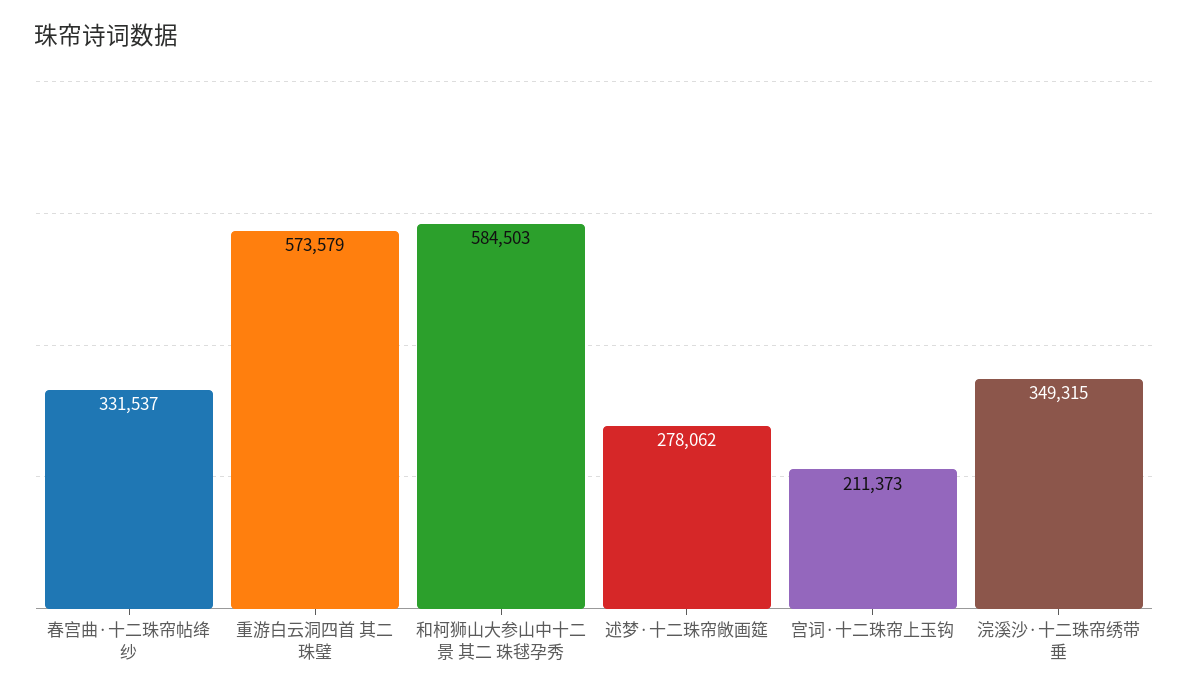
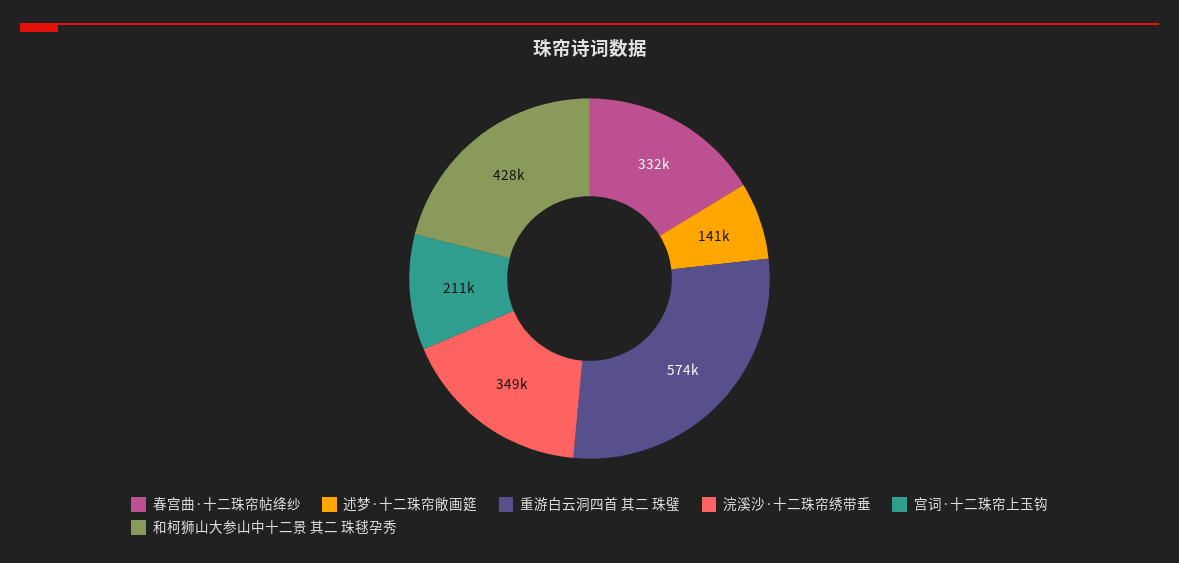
  {
    "春宫曲·十二珠帘帖绛纱": 331537,
    "重游白云洞四首 其二 珠璧": 573579,
-   "和柯狮山大参山中十二景 其二 珠毬孕秀": 584503,
+   "和柯狮山大参山中十二景 其二 珠毬孕秀": 428000,
-   "述梦·十二珠帘敞画筵": 278062,
+   "述梦·十二珠帘敞画筵": 141000,
    "宫词·十二珠帘上玉钩": 211373,
    "浣溪沙·十二珠帘绣带垂": 349315
  }

